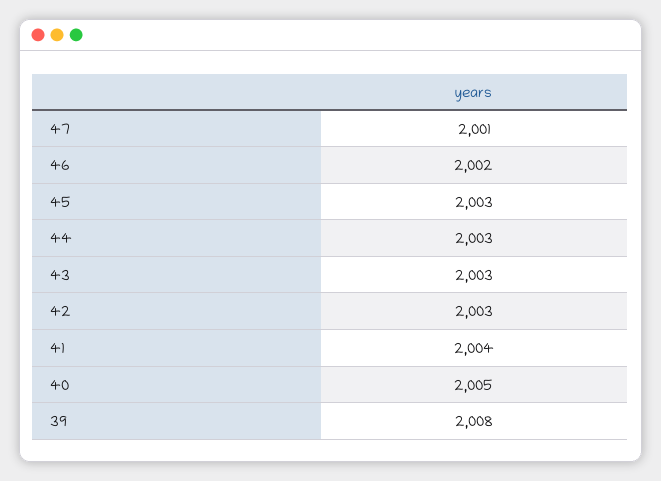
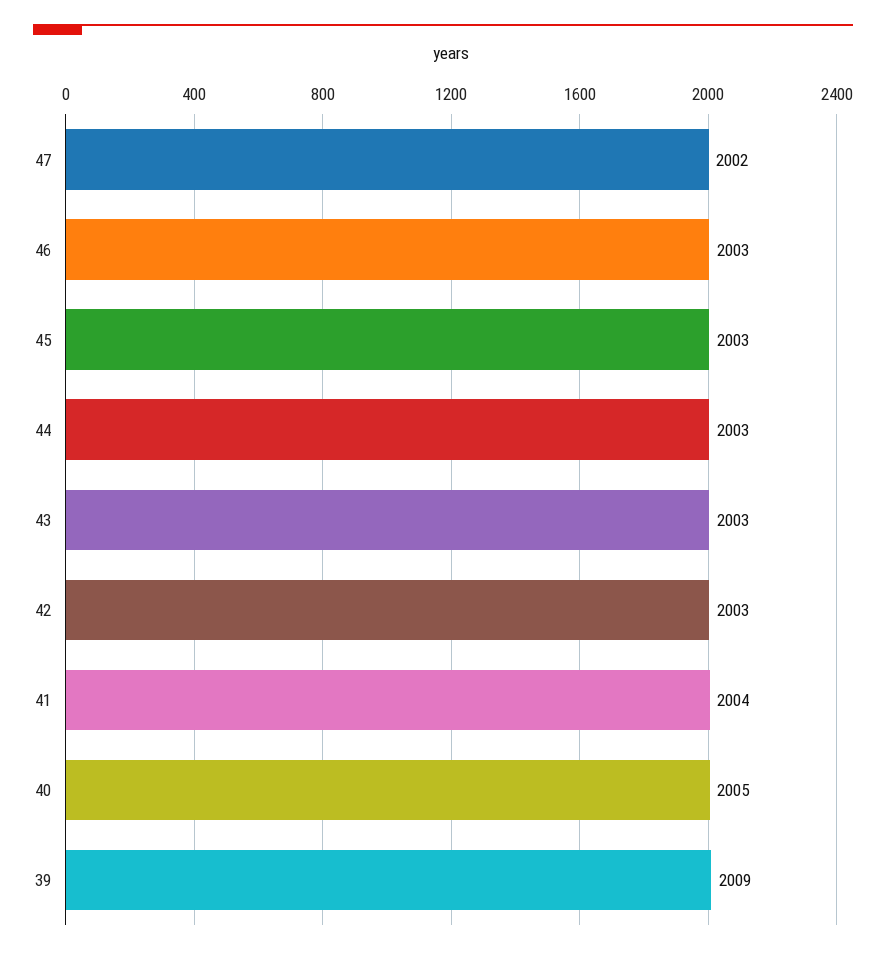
  {
-   "47": 2001,
+   "47": 2002,
-   "46": 2002,
+   "46": 2003,
    "45": 2003,
    "44": 2003,
    "43": 2003,
    "42": 2003,
    "41": 2004,
    "40": 2005,
-   "39": 2008
+   "39": 2009
  }

